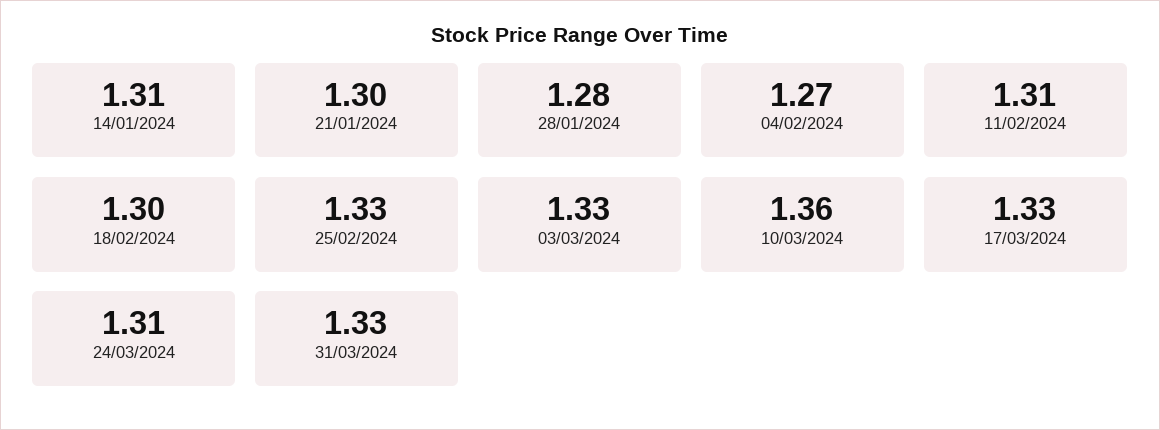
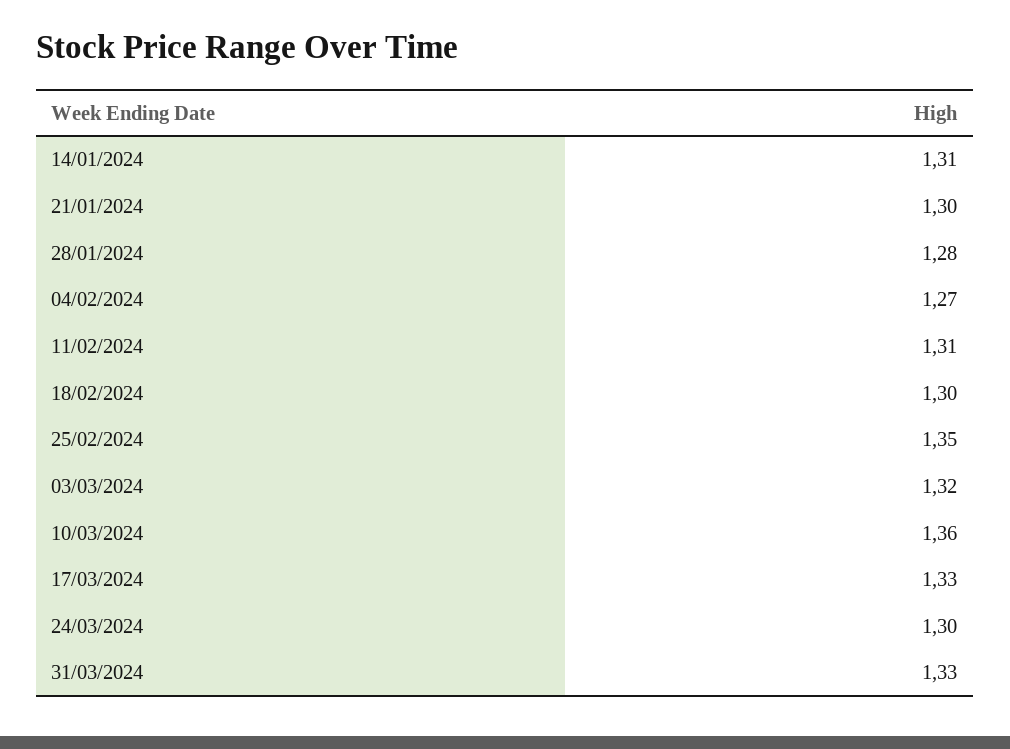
  {
    "14/01/2024": 1.31,
    "21/01/2024": 1.3,
    "28/01/2024": 1.28,
    "04/02/2024": 1.27,
    "11/02/2024": 1.31,
    "18/02/2024": 1.3,
-   "25/02/2024": 1.33,
+   "25/02/2024": 1.35,
-   "03/03/2024": 1.33,
+   "03/03/2024": 1.32,
    "10/03/2024": 1.36,
    "17/03/2024": 1.33,
-   "24/03/2024": 1.31,
+   "24/03/2024": 1.3,
    "31/03/2024": 1.33
  }

